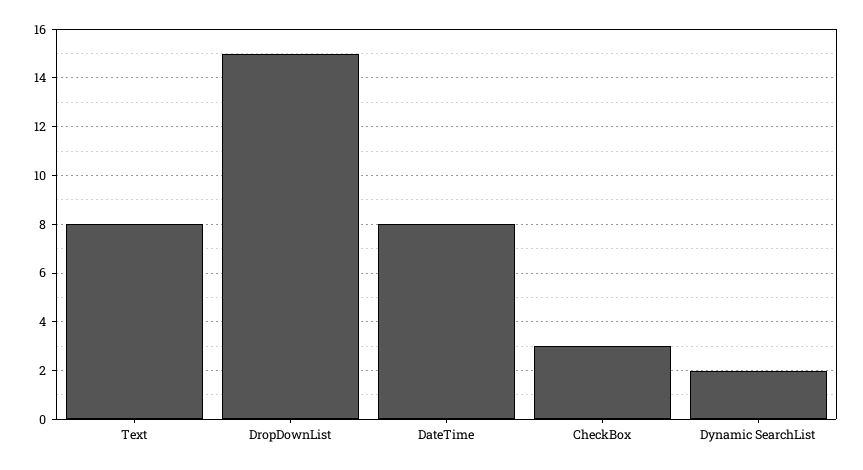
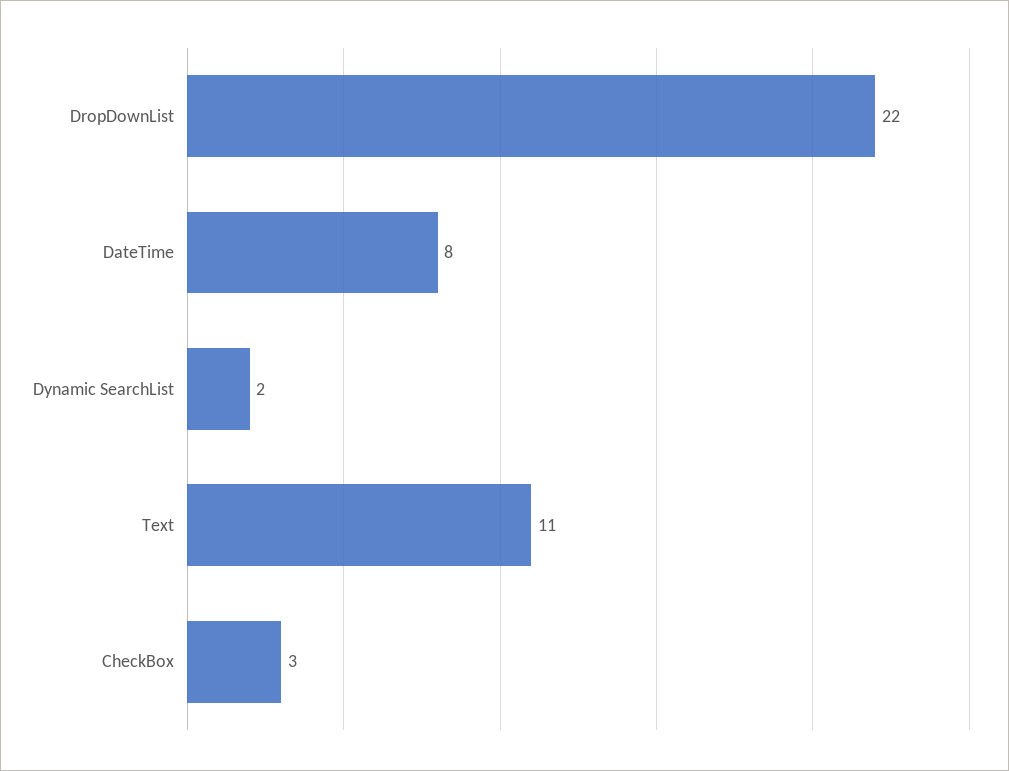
  {
-   "Text": 8,
+   "Text": 11,
-   "DropDownList": 15,
+   "DropDownList": 22,
    "DateTime": 8,
    "CheckBox": 3,
    "Dynamic SearchList": 2
  }

